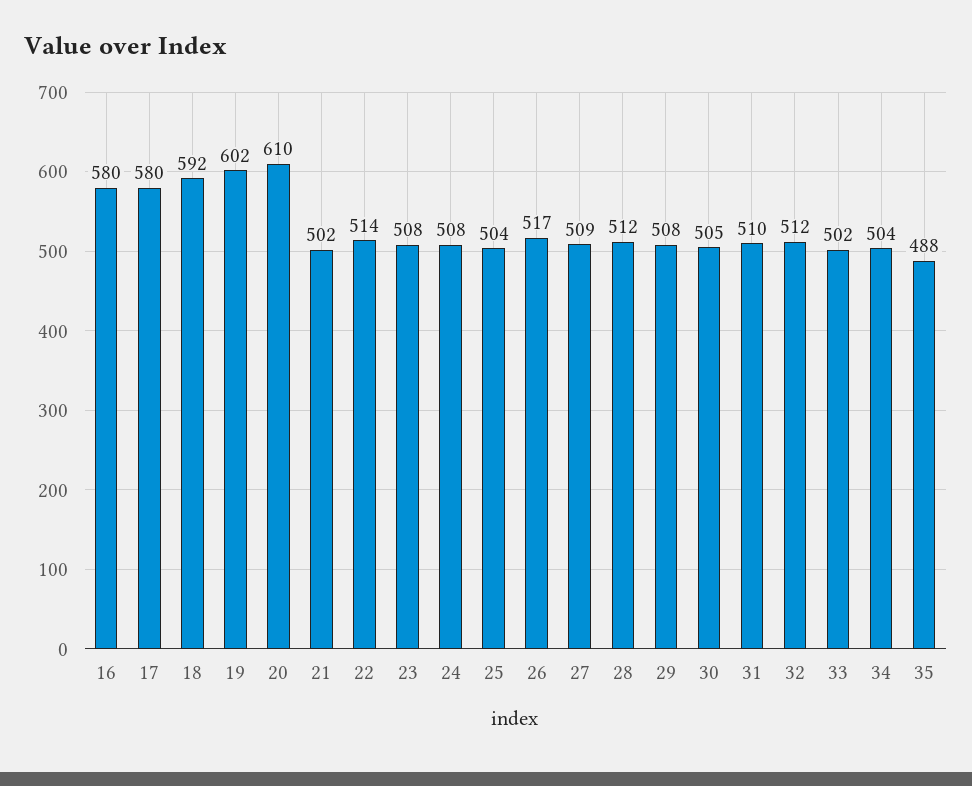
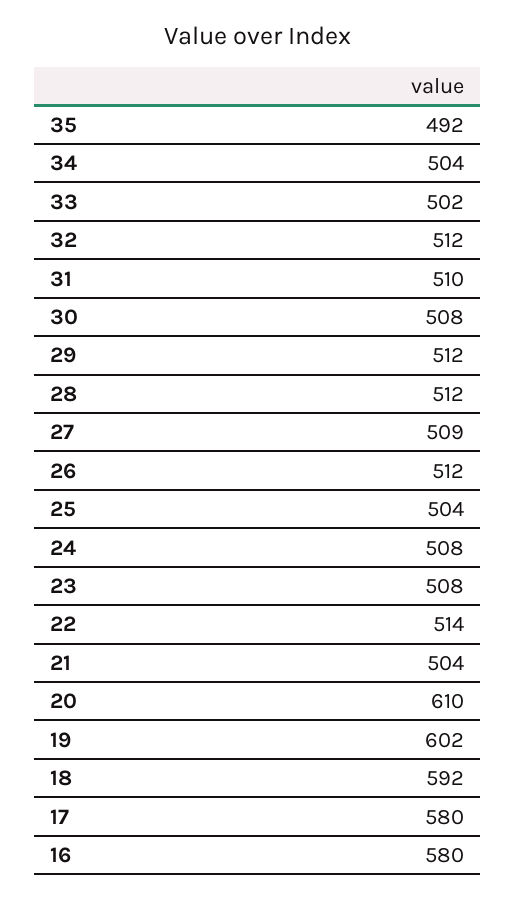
  {
    "16": 580,
    "17": 580,
    "18": 592,
    "19": 602,
    "20": 610,
-   "21": 502,
+   "21": 504,
    "22": 514,
    "23": 508,
    "24": 508,
    "25": 504,
-   "26": 517,
+   "26": 512,
    "27": 509,
    "28": 512,
-   "29": 508,
+   "29": 512,
-   "30": 505,
+   "30": 508,
    "31": 510,
    "32": 512,
    "33": 502,
    "34": 504,
-   "35": 488
+   "35": 492
  }

